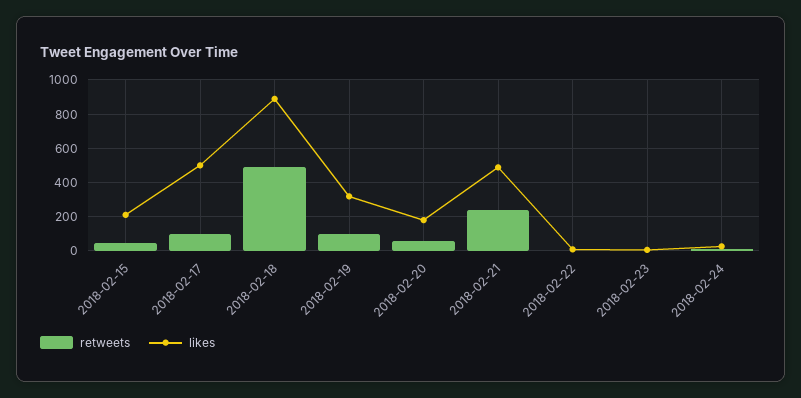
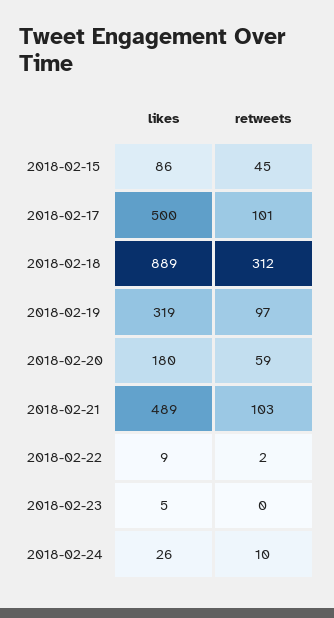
  {
    "retweets": {
      "2018-02-15": 45,
      "2018-02-17": 101,
-     "2018-02-18": 500,
+     "2018-02-18": 312,
      "2018-02-19": 97,
      "2018-02-20": 59,
-     "2018-02-21": 250,
+     "2018-02-21": 103,
      "2018-02-22": 2,
      "2018-02-23": 0,
      "2018-02-24": 10
    },
    "likes": {
-     "2018-02-15": 200,
+     "2018-02-15": 86,
      "2018-02-17": 500,
      "2018-02-18": 889,
      "2018-02-19": 319,
      "2018-02-20": 180,
      "2018-02-21": 489,
      "2018-02-22": 9,
      "2018-02-23": 5,
      "2018-02-24": 26
    }
  }

